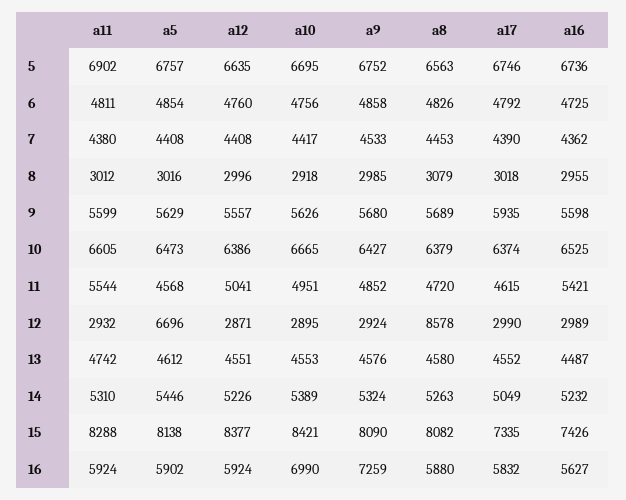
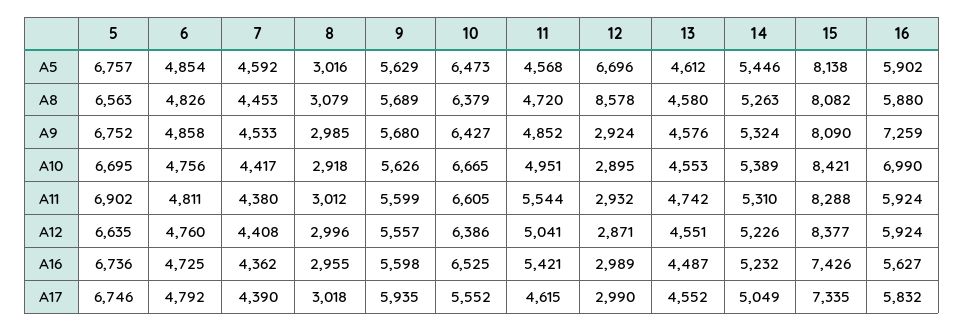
  {
    "a11": {
      "5": 6902,
      "6": 4811,
      "7": 4380,
      "8": 3012,
      "9": 5599,
      "10": 6605,
      "11": 5544,
      "12": 2932,
      "13": 4742,
      "14": 5310,
      "15": 8288,
      "16": 5924
    },
    "a5": {
      "5": 6757,
      "6": 4854,
-     "7": 4408,
+     "7": 4592,
      "8": 3016,
      "9": 5629,
      "10": 6473,
      "11": 4568,
      "12": 6696,
      "13": 4612,
      "14": 5446,
      "15": 8138,
      "16": 5902
    },
    "a12": {
      "5": 6635,
      "6": 4760,
      "7": 4408,
      "8": 2996,
      "9": 5557,
      "10": 6386,
      "11": 5041,
      "12": 2871,
      "13": 4551,
      "14": 5226,
      "15": 8377,
      "16": 5924
    },
    "a10": {
      "5": 6695,
      "6": 4756,
      "7": 4417,
      "8": 2918,
      "9": 5626,
      "10": 6665,
      "11": 4951,
      "12": 2895,
      "13": 4553,
      "14": 5389,
      "15": 8421,
      "16": 6990
    },
    "a9": {
      "5": 6752,
      "6": 4858,
      "7": 4533,
      "8": 2985,
      "9": 5680,
      "10": 6427,
      "11": 4852,
      "12": 2924,
      "13": 4576,
      "14": 5324,
      "15": 8090,
      "16": 7259
    },
    "a8": {
      "5": 6563,
      "6": 4826,
      "7": 4453,
      "8": 3079,
      "9": 5689,
      "10": 6379,
      "11": 4720,
      "12": 8578,
      "13": 4580,
      "14": 5263,
      "15": 8082,
      "16": 5880
    },
    "a17": {
      "5": 6746,
      "6": 4792,
      "7": 4390,
      "8": 3018,
      "9": 5935,
-     "10": 6374,
+     "10": 5552,
      "11": 4615,
      "12": 2990,
      "13": 4552,
      "14": 5049,
      "15": 7335,
      "16": 5832
    },
    "a16": {
      "5": 6736,
      "6": 4725,
      "7": 4362,
      "8": 2955,
      "9": 5598,
      "10": 6525,
      "11": 5421,
      "12": 2989,
      "13": 4487,
      "14": 5232,
      "15": 7426,
      "16": 5627
    }
  }

